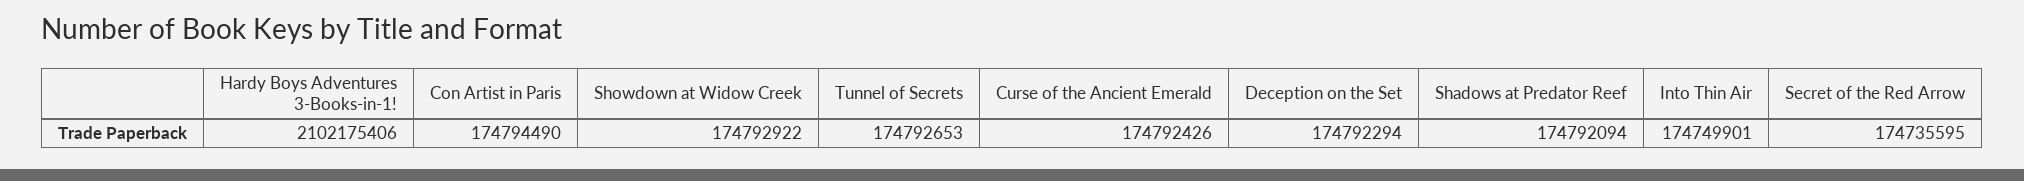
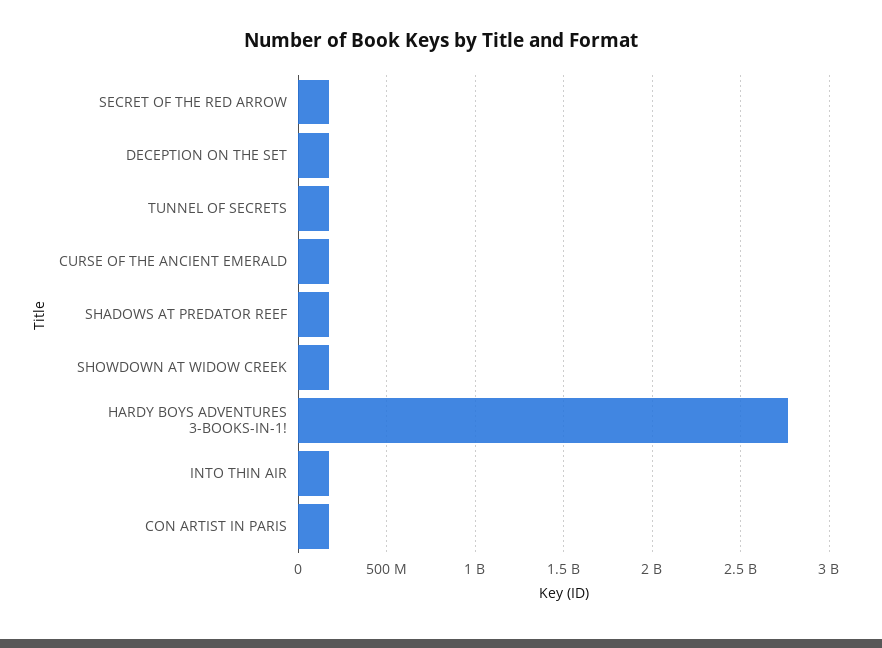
  {
-   "Hardy Boys Adventures 3-Books-in-1!": 2102175406,
+   "Hardy Boys Adventures 3-Books-in-1!": 2750000000,
    "Con Artist in Paris": 174794490,
    "Showdown at Widow Creek": 174792922,
    "Tunnel of Secrets": 174792653,
    "Curse of the Ancient Emerald": 174792426,
    "Deception on the Set": 174792294,
    "Shadows at Predator Reef": 174792094,
    "Into Thin Air": 174749901,
    "Secret of the Red Arrow": 174735595
  }

